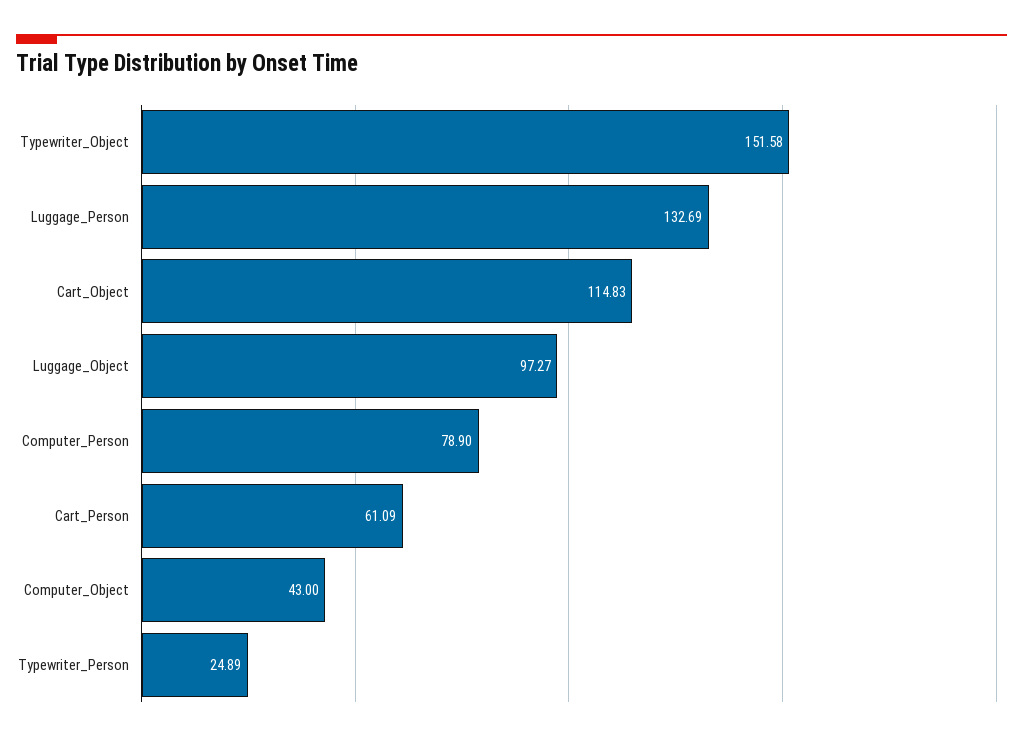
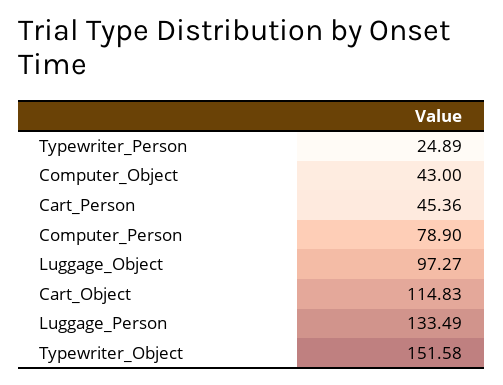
  {
    "Typewriter_Object": 151.58,
-   "Luggage_Person": 132.69,
+   "Luggage_Person": 133.49,
    "Cart_Object": 114.83,
    "Luggage_Object": 97.27,
    "Computer_Person": 78.9,
-   "Cart_Person": 61.09,
+   "Cart_Person": 45.36,
    "Computer_Object": 43,
    "Typewriter_Person": 24.89
  }

